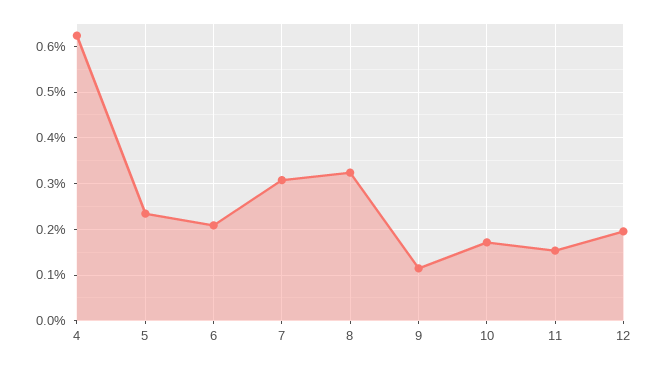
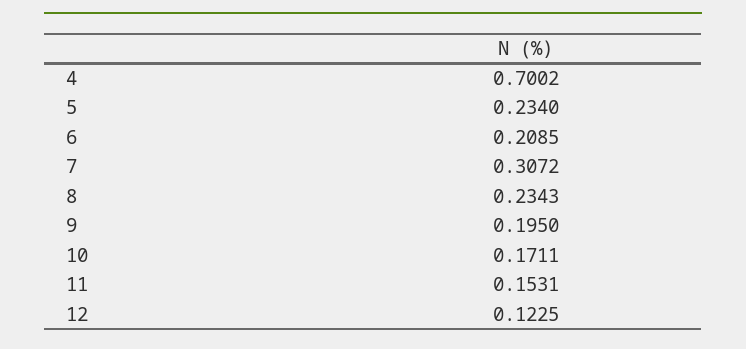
  {
-   "4": 0.62,
+   "4": 0.7002,
    "5": 0.234,
    "6": 0.2085,
    "7": 0.3072,
-   "8": 0.32,
+   "8": 0.2343,
-   "9": 0.12,
+   "9": 0.195,
    "10": 0.1711,
    "11": 0.1531,
-   "12": 0.2
+   "12": 0.1225
  }

